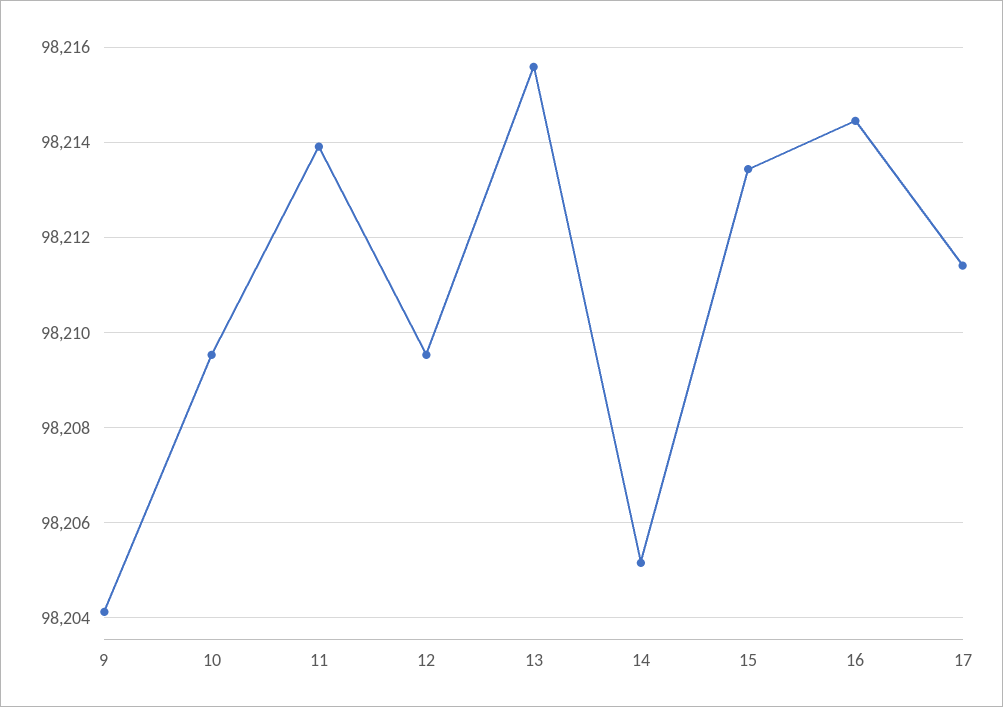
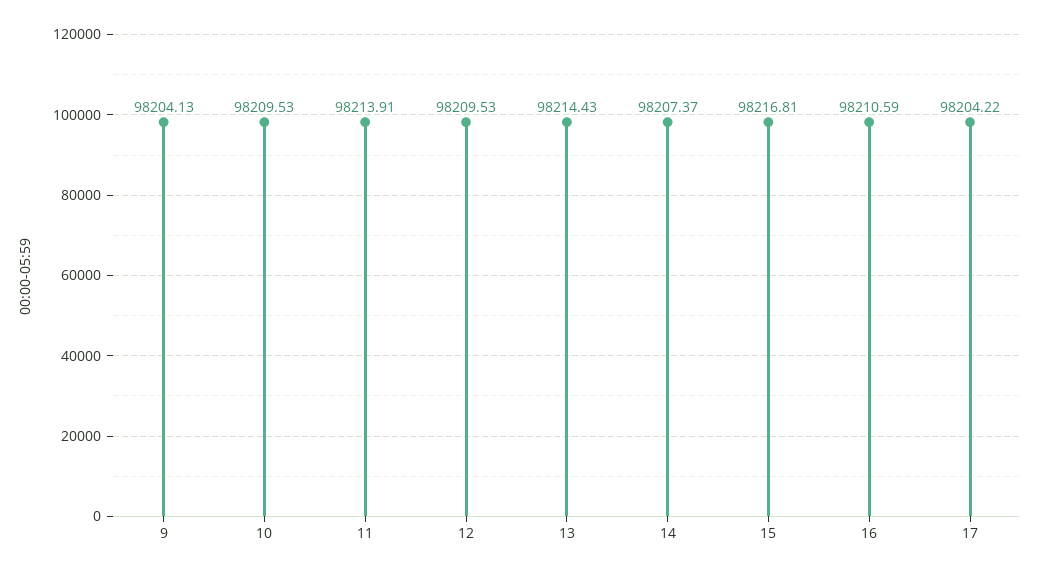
  {
    "9": 98204.13,
    "10": 98209.53,
    "11": 98213.91,
    "12": 98209.53,
-   "13": 98215.6,
+   "13": 98214.43,
-   "14": 98205.2,
+   "14": 98207.37,
-   "15": 98213.4,
+   "15": 98216.81,
-   "16": 98214.4,
+   "16": 98210.59,
-   "17": 98211.4
+   "17": 98204.22
  }

